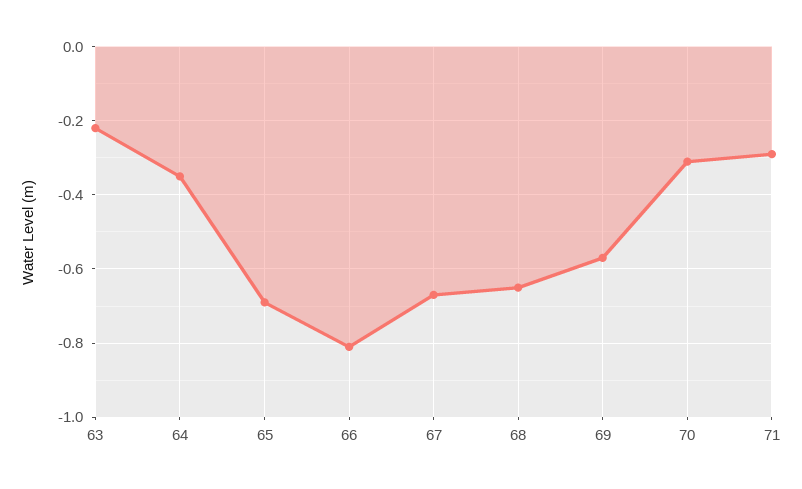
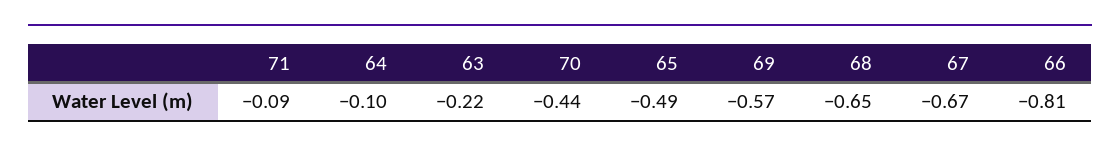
  {
    "63": -0.22,
-   "64": -0.35,
+   "64": -0.1,
-   "65": -0.7,
+   "65": -0.49,
    "66": -0.81,
    "67": -0.67,
    "68": -0.65,
    "69": -0.57,
-   "70": -0.3,
+   "70": -0.44,
-   "71": -0.3
+   "71": -0.09
  }

